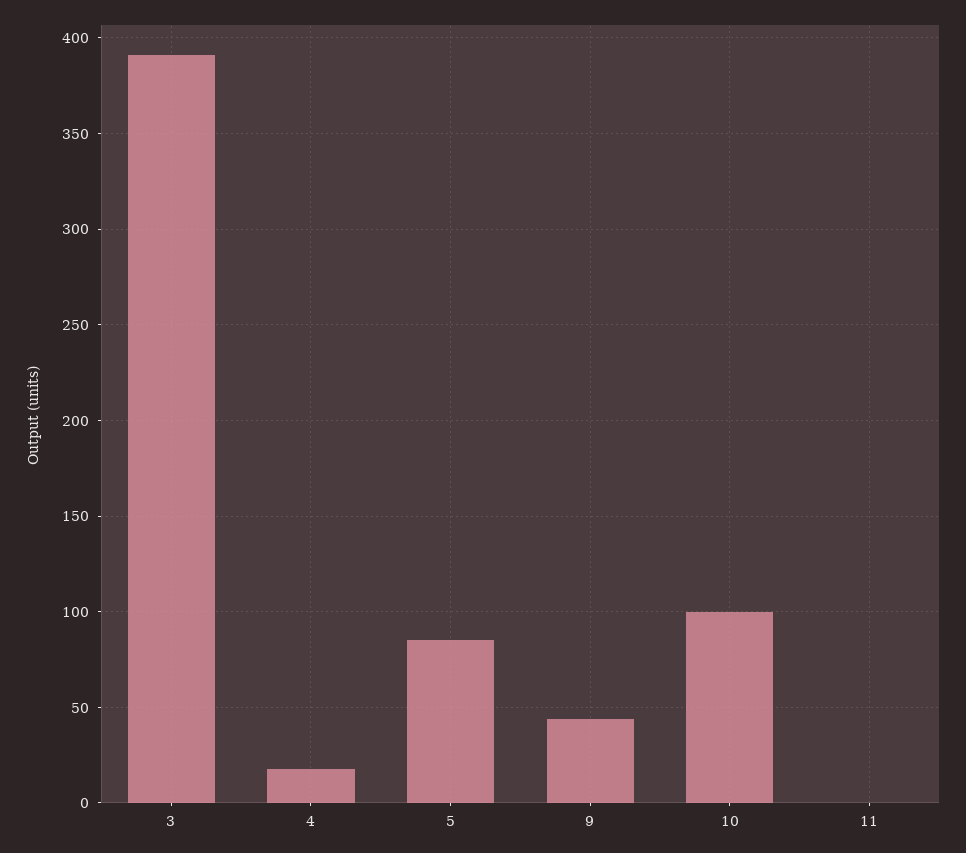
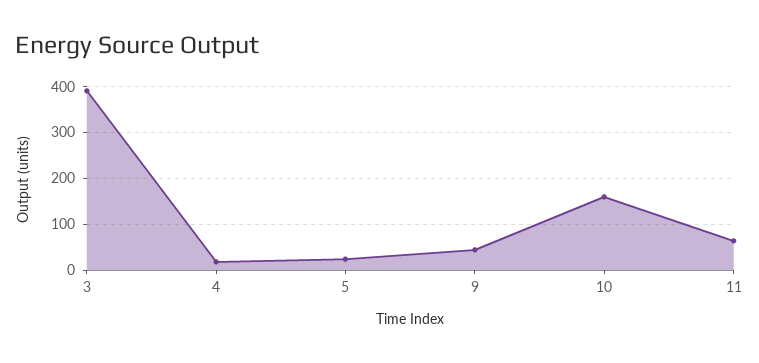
  {
    "3": 390,
    "4": 20,
-   "5": 85,
+   "5": 20,
    "9": 45,
-   "10": 100,
+   "10": 160,
-   "11": 0
+   "11": 60
  }

